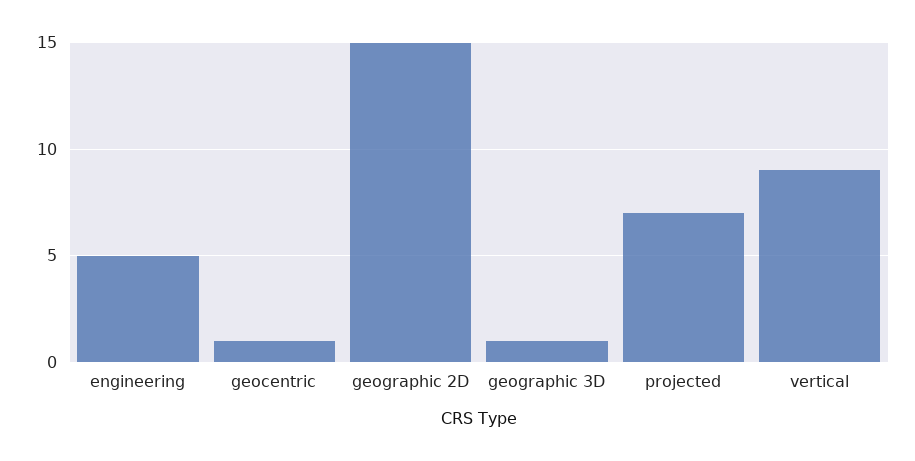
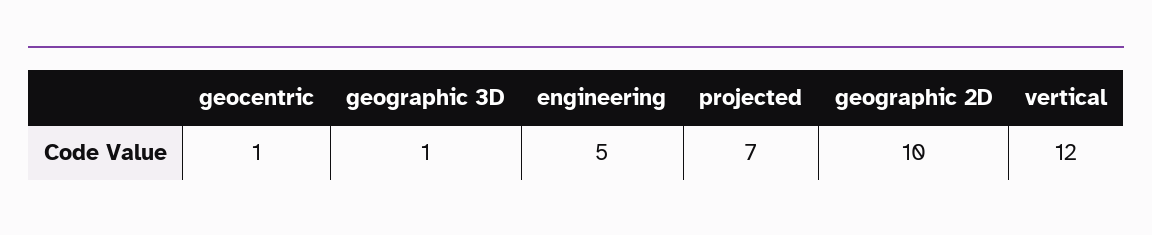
  {
    "engineering": 5,
    "geocentric": 1,
-   "geographic 2D": 15,
+   "geographic 2D": 10,
    "geographic 3D": 1,
    "projected": 7,
-   "vertical": 9
+   "vertical": 12
  }

